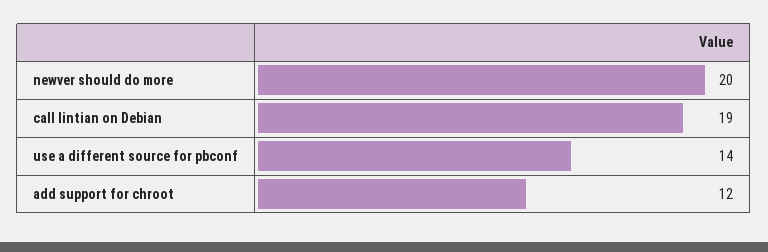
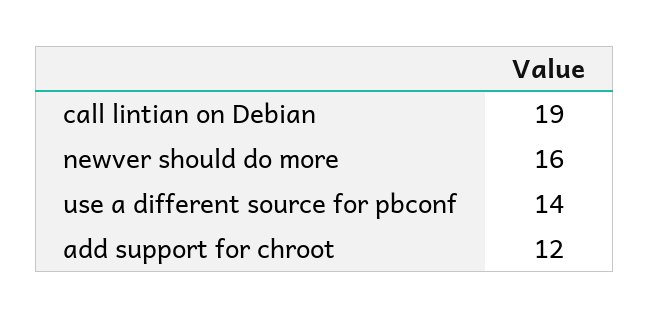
  {
-   "newver should do more": 20,
+   "newver should do more": 16,
    "call lintian on Debian": 19,
    "use a different source for pbconf": 14,
    "add support for chroot": 12
  }

